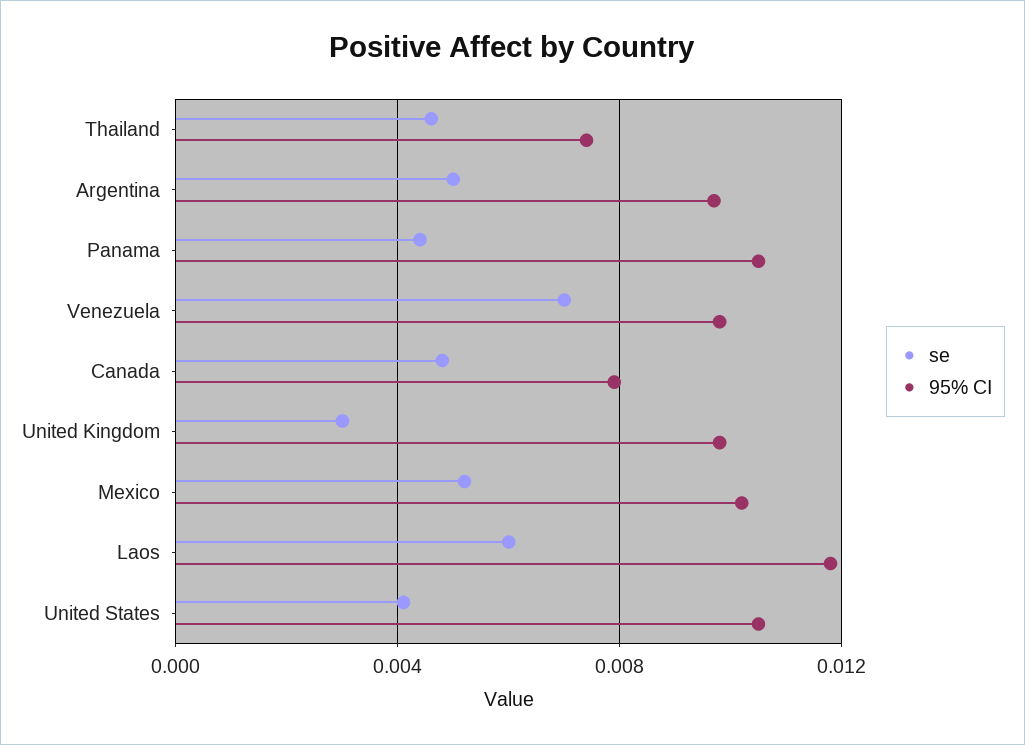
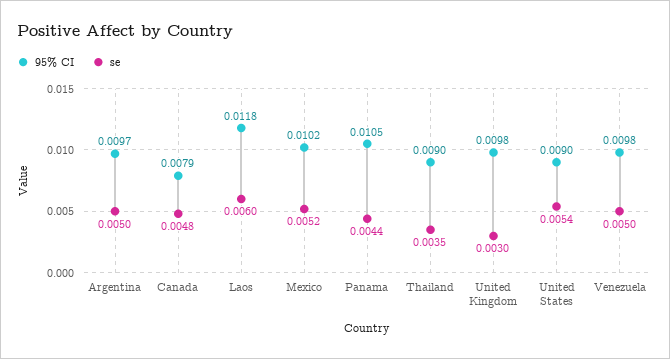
  {
    "se": {
-     "Thailand": 0.0045,
+     "Thailand": 0.0035,
      "Argentina": 0.005,
      "Panama": 0.0044,
-     "Venezuela": 0.007,
+     "Venezuela": 0.005,
      "Canada": 0.0048,
      "United Kingdom": 0.003,
      "Mexico": 0.0052,
      "Laos": 0.006,
-     "United States": 0.004
+     "United States": 0.0054
    },
    "95% CI": {
-     "Thailand": 0.0075,
+     "Thailand": 0.009,
      "Argentina": 0.0097,
      "Panama": 0.0105,
      "Venezuela": 0.0098,
      "Canada": 0.0079,
      "United Kingdom": 0.0098,
      "Mexico": 0.0102,
      "Laos": 0.0118,
-     "United States": 0.0105
+     "United States": 0.009
    }
  }

